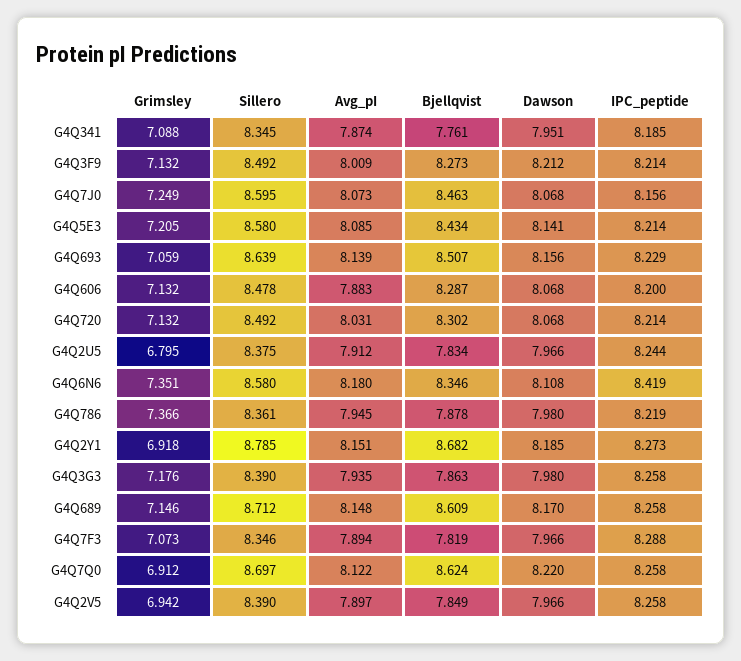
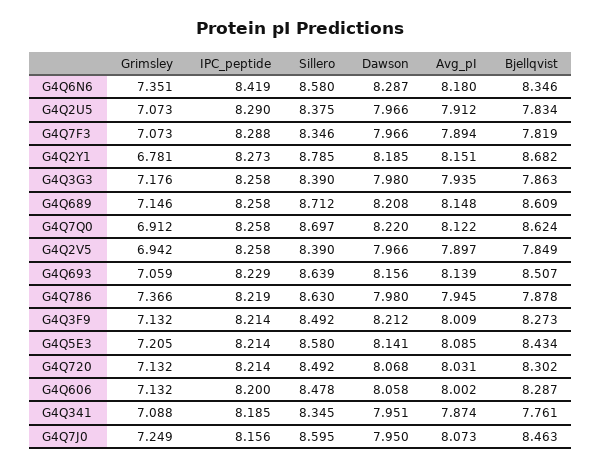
  {
    "Grimsley": {
      "G4Q341": 7.088,
      "G4Q3F9": 7.132,
      "G4Q7J0": 7.249,
      "G4Q5E3": 7.205,
      "G4Q693": 7.059,
      "G4Q606": 7.132,
      "G4Q720": 7.132,
-     "G4Q2U5": 6.795,
+     "G4Q2U5": 7.073,
      "G4Q6N6": 7.351,
      "G4Q786": 7.366,
-     "G4Q2Y1": 6.918,
+     "G4Q2Y1": 6.781,
      "G4Q3G3": 7.176,
      "G4Q689": 7.146,
      "G4Q7F3": 7.073,
      "G4Q7Q0": 6.912,
      "G4Q2V5": 6.942
    },
    "Sillero": {
      "G4Q341": 8.345,
      "G4Q3F9": 8.492,
      "G4Q7J0": 8.595,
      "G4Q5E3": 8.58,
      "G4Q693": 8.639,
      "G4Q606": 8.478,
      "G4Q720": 8.492,
      "G4Q2U5": 8.375,
      "G4Q6N6": 8.58,
-     "G4Q786": 8.361,
+     "G4Q786": 8.63,
      "G4Q2Y1": 8.785,
      "G4Q3G3": 8.39,
      "G4Q689": 8.712,
      "G4Q7F3": 8.346,
      "G4Q7Q0": 8.697,
      "G4Q2V5": 8.39
    },
    "Avg_pI": {
      "G4Q341": 7.874,
      "G4Q3F9": 8.009,
      "G4Q7J0": 8.073,
      "G4Q5E3": 8.085,
      "G4Q693": 8.139,
-     "G4Q606": 7.883,
+     "G4Q606": 8.002,
      "G4Q720": 8.031,
      "G4Q2U5": 7.912,
      "G4Q6N6": 8.18,
      "G4Q786": 7.945,
      "G4Q2Y1": 8.151,
      "G4Q3G3": 7.935,
      "G4Q689": 8.148,
      "G4Q7F3": 7.894,
      "G4Q7Q0": 8.122,
      "G4Q2V5": 7.897
    },
    "Bjellqvist": {
      "G4Q341": 7.761,
      "G4Q3F9": 8.273,
      "G4Q7J0": 8.463,
      "G4Q5E3": 8.434,
      "G4Q693": 8.507,
      "G4Q606": 8.287,
      "G4Q720": 8.302,
      "G4Q2U5": 7.834,
      "G4Q6N6": 8.346,
      "G4Q786": 7.878,
      "G4Q2Y1": 8.682,
      "G4Q3G3": 7.863,
      "G4Q689": 8.609,
      "G4Q7F3": 7.819,
      "G4Q7Q0": 8.624,
      "G4Q2V5": 7.849
    },
    "Dawson": {
      "G4Q341": 7.951,
      "G4Q3F9": 8.212,
-     "G4Q7J0": 8.068,
+     "G4Q7J0": 7.95,
      "G4Q5E3": 8.141,
      "G4Q693": 8.156,
-     "G4Q606": 8.068,
+     "G4Q606": 8.058,
      "G4Q720": 8.068,
      "G4Q2U5": 7.966,
-     "G4Q6N6": 8.108,
+     "G4Q6N6": 8.287,
      "G4Q786": 7.98,
      "G4Q2Y1": 8.185,
      "G4Q3G3": 7.98,
-     "G4Q689": 8.17,
+     "G4Q689": 8.208,
      "G4Q7F3": 7.966,
      "G4Q7Q0": 8.22,
      "G4Q2V5": 7.966
    },
    "IPC_peptide": {
      "G4Q341": 8.185,
      "G4Q3F9": 8.214,
      "G4Q7J0": 8.156,
      "G4Q5E3": 8.214,
      "G4Q693": 8.229,
      "G4Q606": 8.2,
      "G4Q720": 8.214,
-     "G4Q2U5": 8.244,
+     "G4Q2U5": 8.29,
      "G4Q6N6": 8.419,
      "G4Q786": 8.219,
      "G4Q2Y1": 8.273,
      "G4Q3G3": 8.258,
      "G4Q689": 8.258,
      "G4Q7F3": 8.288,
      "G4Q7Q0": 8.258,
      "G4Q2V5": 8.258
    }
  }

